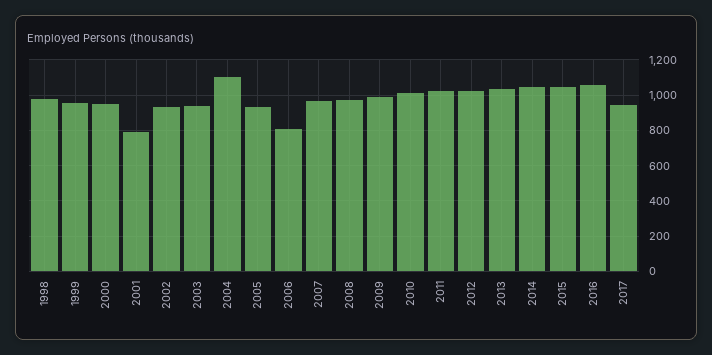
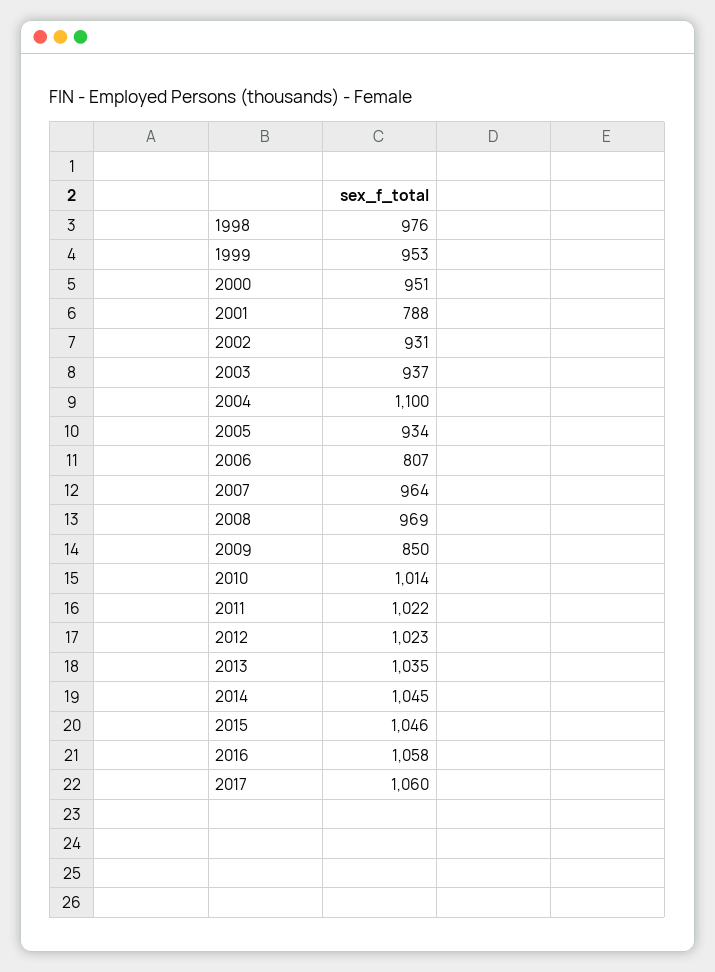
  {
    "1998": 976,
    "1999": 953,
    "2000": 951,
    "2001": 788,
    "2002": 931,
    "2003": 937,
    "2004": 1100,
    "2005": 934,
    "2006": 807,
    "2007": 964,
    "2008": 969,
-   "2009": 1000,
+   "2009": 850,
    "2010": 1014,
    "2011": 1022,
    "2012": 1023,
    "2013": 1035,
    "2014": 1045,
    "2015": 1046,
    "2016": 1058,
-   "2017": 950
+   "2017": 1060
  }

